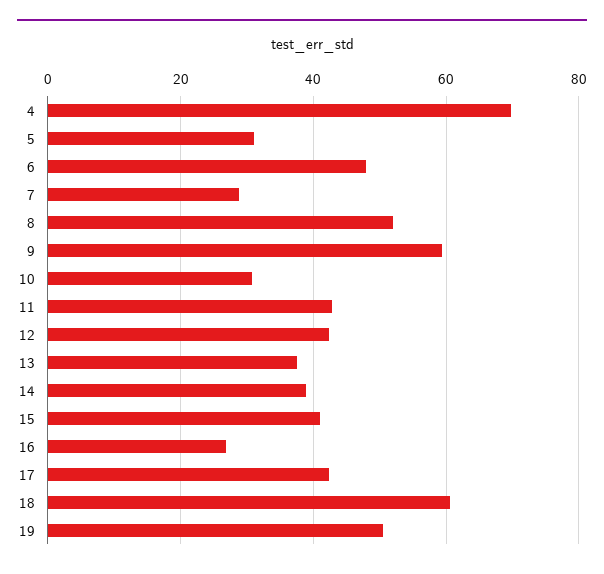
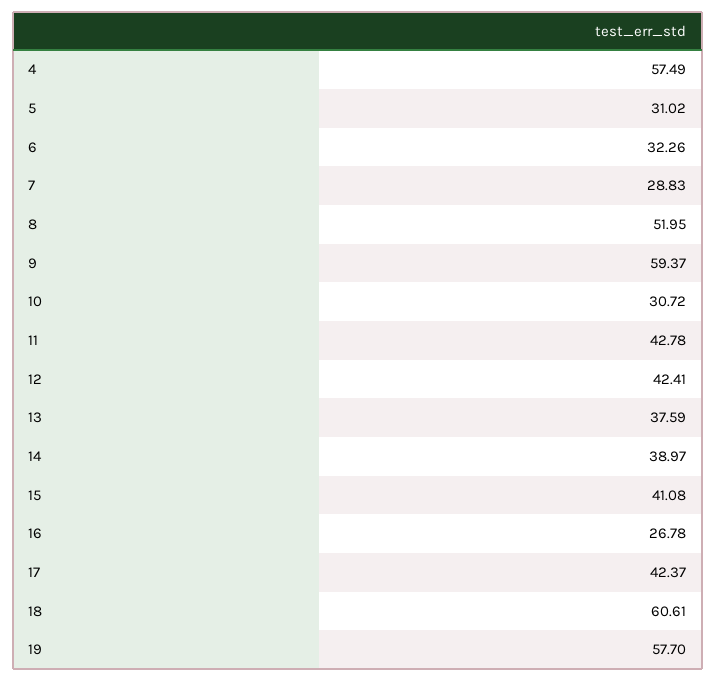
  {
-   "4": 70,
+   "4": 57.49,
    "5": 31.02,
-   "6": 48,
+   "6": 32.26,
    "7": 28.83,
    "8": 51.95,
    "9": 59.37,
    "10": 30.72,
    "11": 42.78,
    "12": 42.41,
    "13": 37.59,
    "14": 38.97,
    "15": 41.08,
    "16": 26.78,
    "17": 42.37,
    "18": 60.61,
-   "19": 50
+   "19": 57.7
  }

